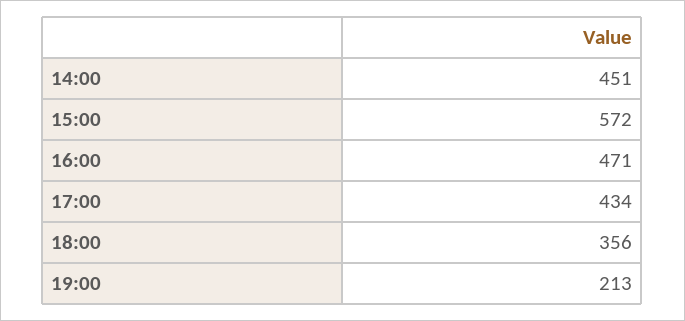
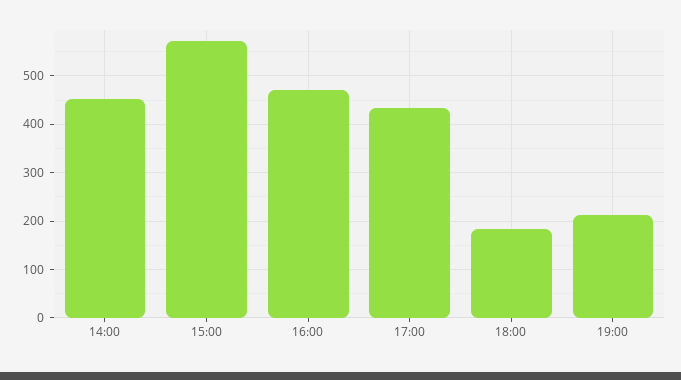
  {
    "14:00": 451,
    "15:00": 572,
    "16:00": 471,
    "17:00": 434,
-   "18:00": 356,
+   "18:00": 180,
    "19:00": 213
  }

